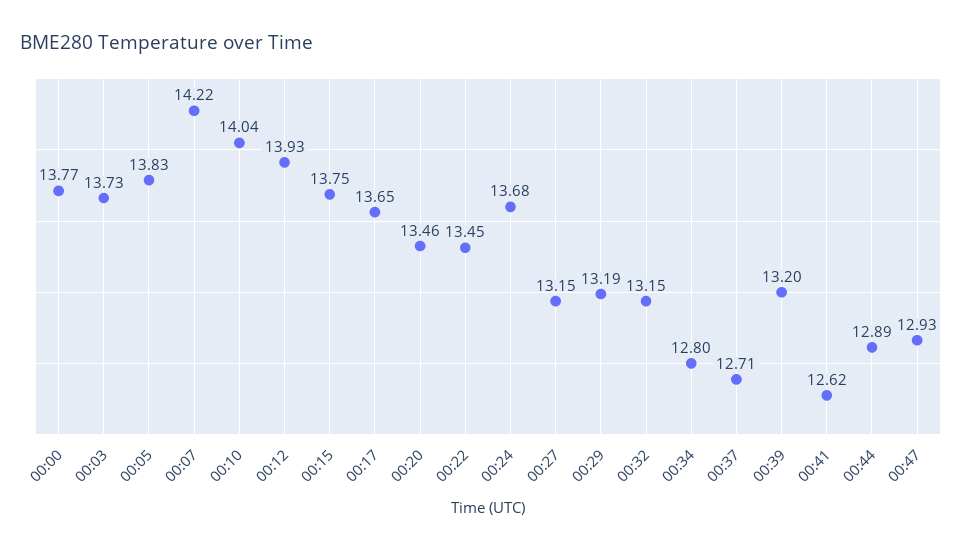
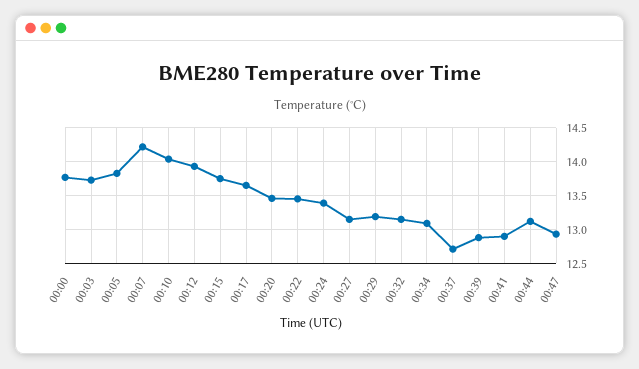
  {
    "00:00": 13.77,
    "00:03": 13.73,
    "00:05": 13.83,
    "00:07": 14.22,
    "00:10": 14.04,
    "00:12": 13.93,
    "00:15": 13.75,
    "00:17": 13.65,
    "00:20": 13.46,
    "00:22": 13.45,
-   "00:24": 13.68,
+   "00:24": 13.4,
    "00:27": 13.15,
    "00:29": 13.19,
    "00:32": 13.15,
-   "00:34": 12.8,
+   "00:34": 13.1,
    "00:37": 12.71,
-   "00:39": 13.2,
+   "00:39": 12.9,
-   "00:41": 12.62,
+   "00:41": 12.9,
-   "00:44": 12.89,
+   "00:44": 13.1,
    "00:47": 12.93
  }

